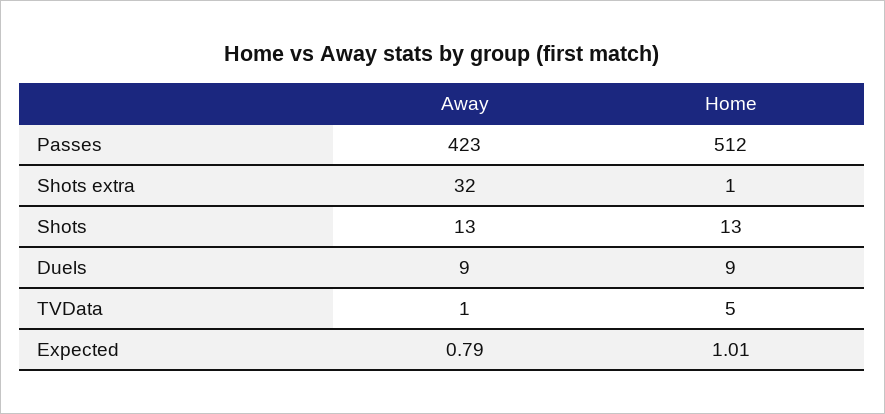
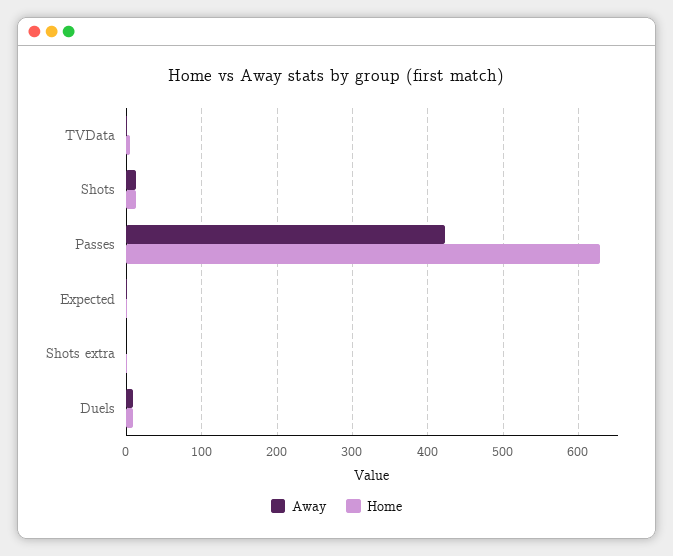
  {
    "Away": {
      "Passes": 423,
-     "Shots extra": 32,
+     "Shots extra": 0,
      "Shots": 13,
      "Duels": 9,
      "TVData": 1,
      "Expected": 0.79
    },
    "Home": {
-     "Passes": 512,
+     "Passes": 630,
      "Shots extra": 1,
      "Shots": 13,
      "Duels": 9,
      "TVData": 5,
      "Expected": 1.01
    }
  }

